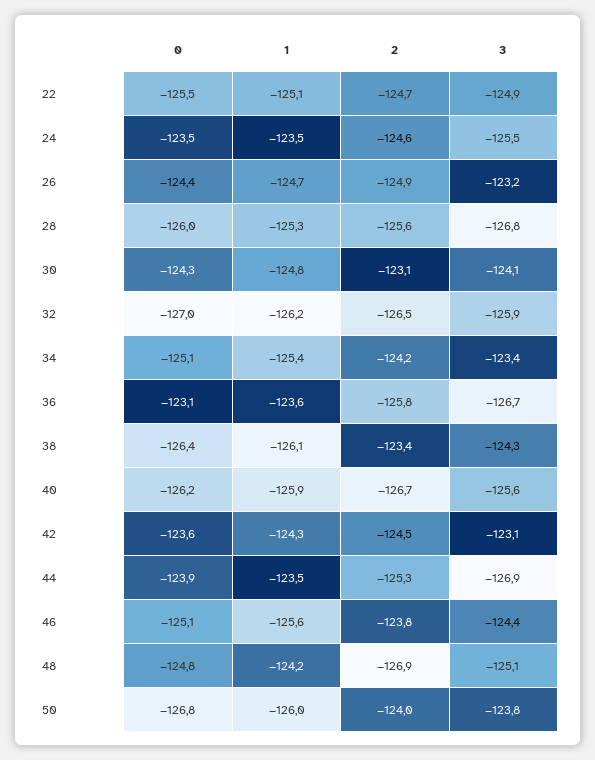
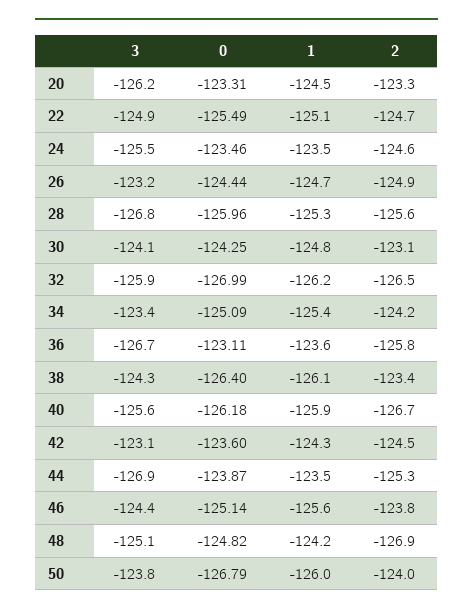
  {
    "0": {
      "22": -125.49,
      "24": -123.46,
      "26": -124.44,
      "28": -125.96,
      "30": -124.25,
      "32": -126.99,
      "34": -125.09,
      "36": -123.11,
      "38": -126.4,
      "40": -126.18,
      "42": -123.6,
      "44": -123.87,
      "46": -125.14,
      "48": -124.82,
-     "50": -126.79
+     "50": -126.79,
+     "20": -123.31
    },
    "1": {
      "22": -125.1,
      "24": -123.5,
      "26": -124.7,
      "28": -125.3,
      "30": -124.8,
      "32": -126.2,
      "34": -125.4,
      "36": -123.6,
      "38": -126.1,
      "40": -125.9,
      "42": -124.3,
      "44": -123.5,
      "46": -125.6,
      "48": -124.2,
-     "50": -126
+     "50": -126,
+     "20": -124.5
    },
    "2": {
      "22": -124.7,
      "24": -124.6,
      "26": -124.9,
      "28": -125.6,
      "30": -123.1,
      "32": -126.5,
      "34": -124.2,
      "36": -125.8,
      "38": -123.4,
      "40": -126.7,
      "42": -124.5,
      "44": -125.3,
      "46": -123.8,
      "48": -126.9,
-     "50": -124
+     "50": -124,
+     "20": -123.3
    },
    "3": {
      "22": -124.9,
      "24": -125.5,
      "26": -123.2,
      "28": -126.8,
      "30": -124.1,
      "32": -125.9,
      "34": -123.4,
      "36": -126.7,
      "38": -124.3,
      "40": -125.6,
      "42": -123.1,
      "44": -126.9,
      "46": -124.4,
      "48": -125.1,
-     "50": -123.8
+     "50": -123.8,
+     "20": -126.2
    }
  }

